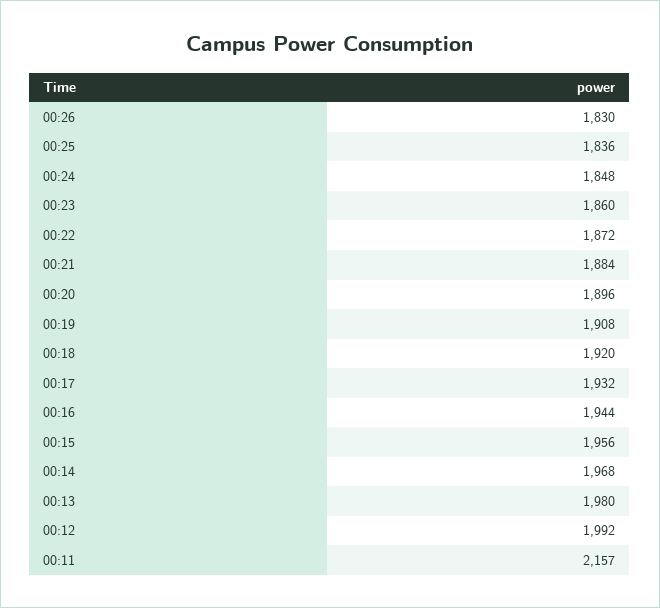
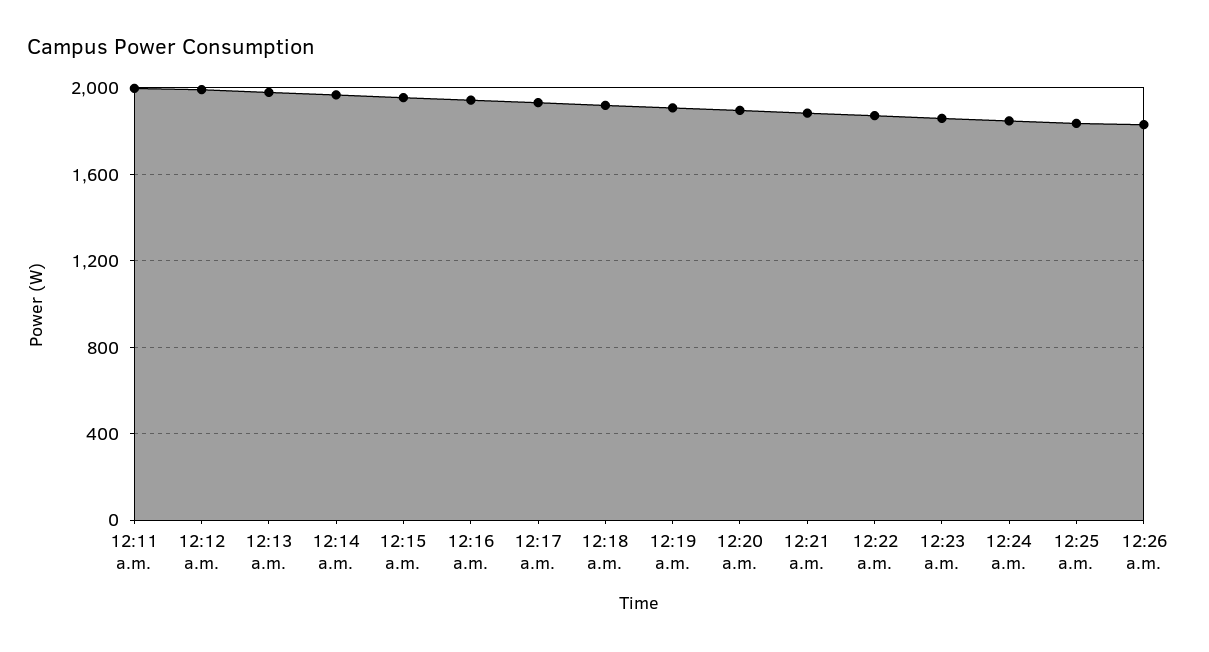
  {
    "00:26": 1830,
    "00:25": 1836,
    "00:24": 1848,
    "00:23": 1860,
    "00:22": 1872,
    "00:21": 1884,
    "00:20": 1896,
    "00:19": 1908,
    "00:18": 1920,
    "00:17": 1932,
    "00:16": 1944,
    "00:15": 1956,
    "00:14": 1968,
    "00:13": 1980,
    "00:12": 1992,
-   "00:11": 2157
+   "00:11": 2000
  }

